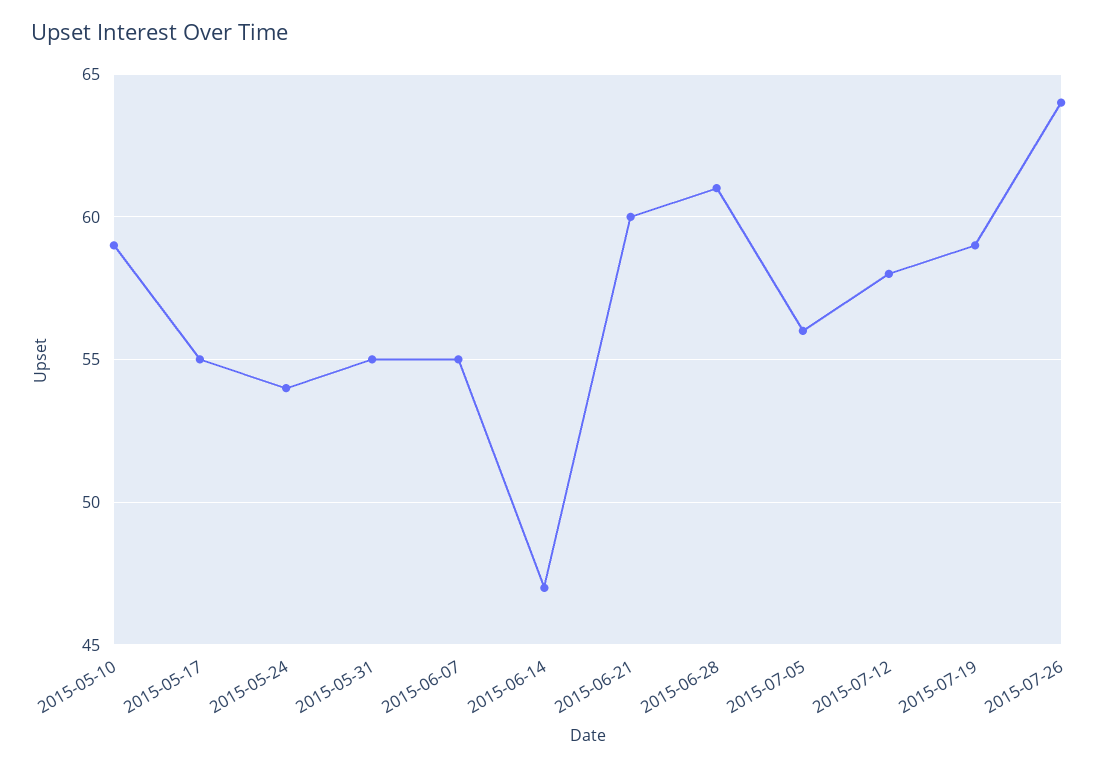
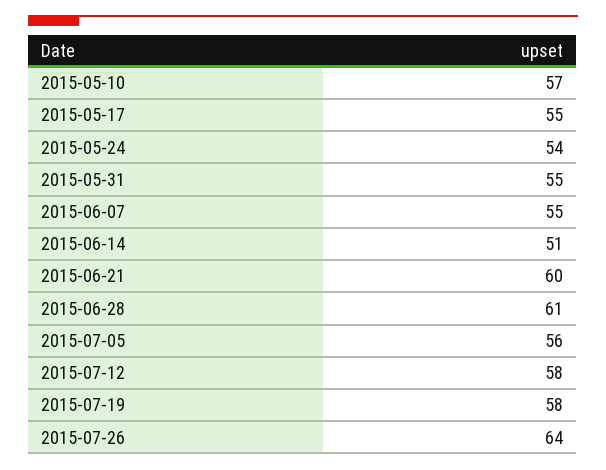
  {
-   "2015-05-10": 59,
+   "2015-05-10": 57,
    "2015-05-17": 55,
    "2015-05-24": 54,
    "2015-05-31": 55,
    "2015-06-07": 55,
-   "2015-06-14": 47,
+   "2015-06-14": 51,
    "2015-06-21": 60,
    "2015-06-28": 61,
    "2015-07-05": 56,
    "2015-07-12": 58,
-   "2015-07-19": 59,
+   "2015-07-19": 58,
    "2015-07-26": 64
  }

